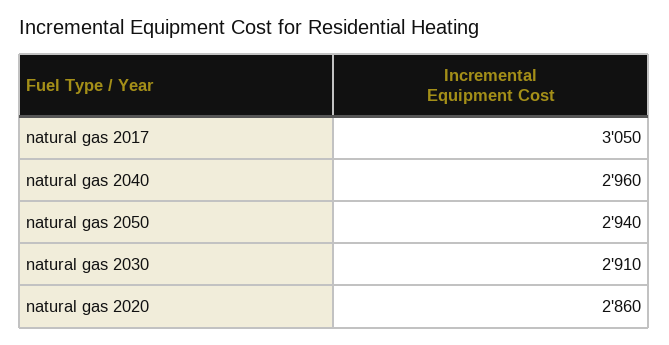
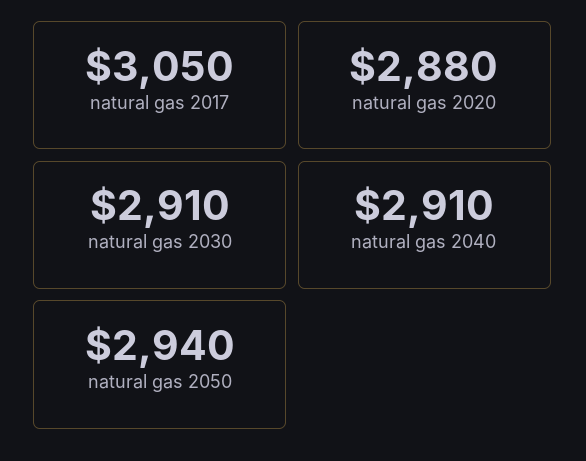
  {
    "natural gas 2017": 3050,
-   "natural gas 2040": 2960,
+   "natural gas 2040": 2910,
    "natural gas 2050": 2940,
    "natural gas 2030": 2910,
-   "natural gas 2020": 2860
+   "natural gas 2020": 2880
  }

